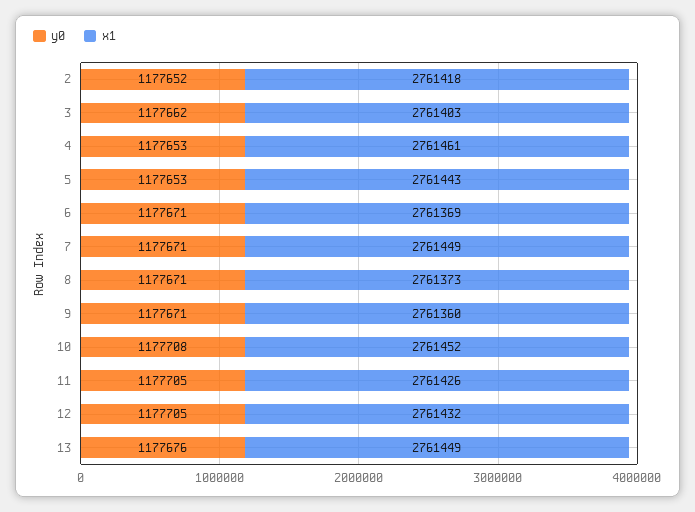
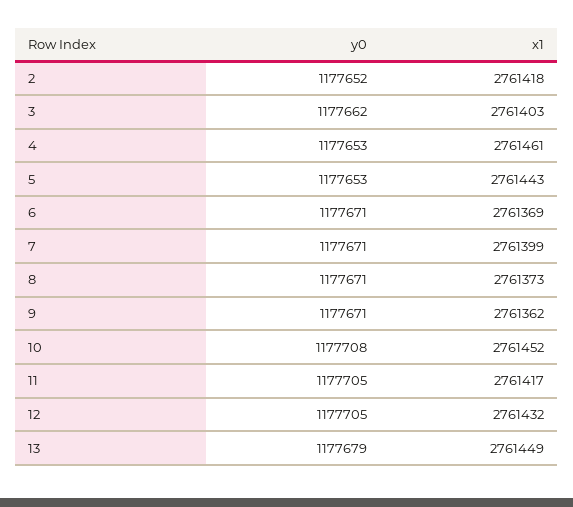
  {
    "y0": {
      "2": 1177652,
      "3": 1177662,
      "4": 1177653,
      "5": 1177653,
      "6": 1177671,
      "7": 1177671,
      "8": 1177671,
      "9": 1177671,
      "10": 1177708,
      "11": 1177705,
      "12": 1177705,
-     "13": 1177676
+     "13": 1177679
    },
    "x1": {
      "2": 2761418,
      "3": 2761403,
      "4": 2761461,
      "5": 2761443,
      "6": 2761369,
-     "7": 2761449,
+     "7": 2761399,
      "8": 2761373,
-     "9": 2761360,
+     "9": 2761362,
      "10": 2761452,
-     "11": 2761426,
+     "11": 2761417,
      "12": 2761432,
      "13": 2761449
    }
  }

